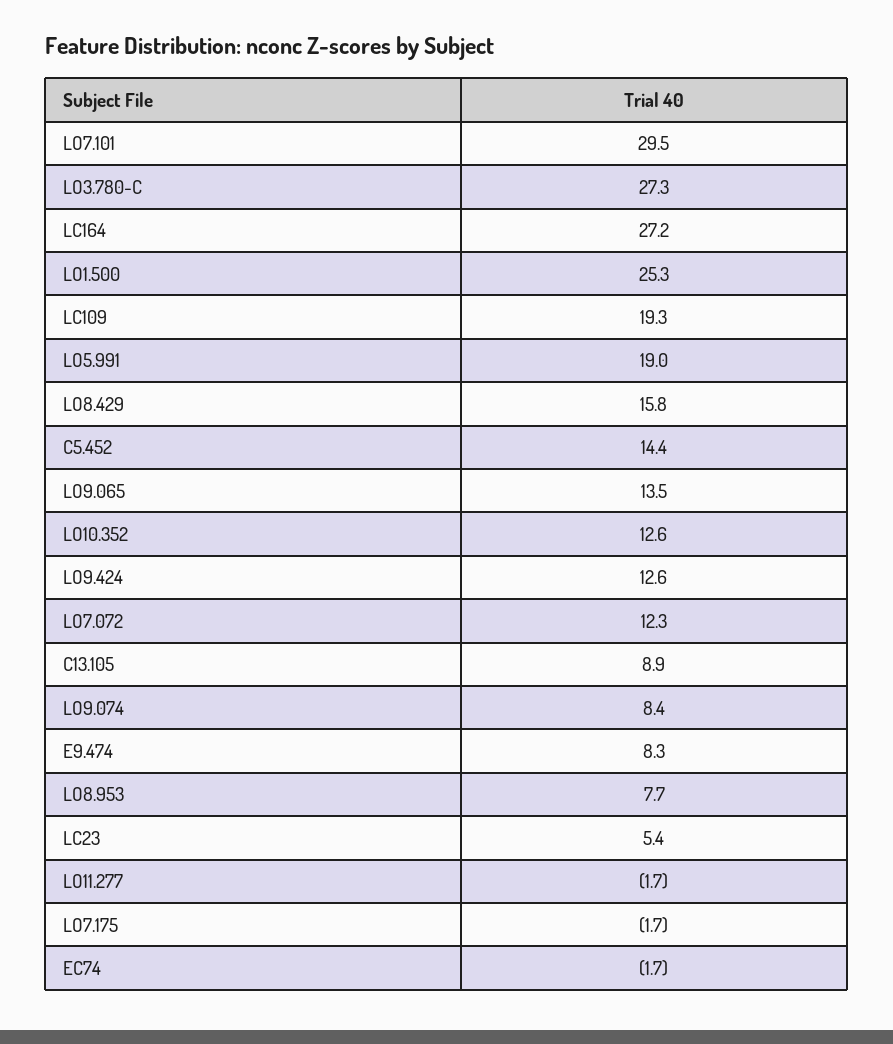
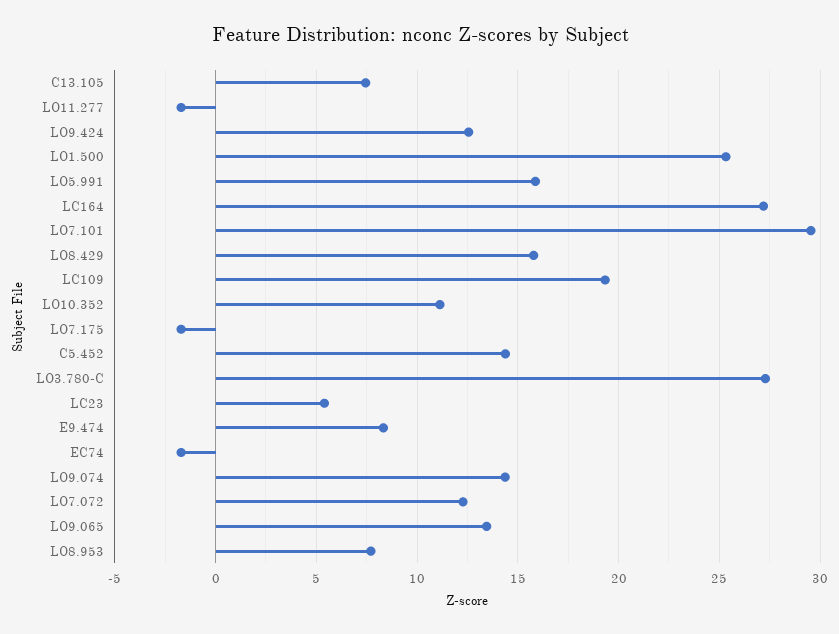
  {
    "LO7.101": 29.5,
    "LO3.780-C": 27.3,
    "LC164": 27.2,
    "LO1.500": 25.3,
    "LC109": 19.3,
-   "LO5.991": 19,
+   "LO5.991": 16,
    "LO8.429": 15.8,
    "C5.452": 14.4,
    "LO9.065": 13.5,
-   "LO10.352": 12.6,
+   "LO10.352": 11,
    "LO9.424": 12.6,
    "LO7.072": 12.3,
-   "C13.105": 8.9,
+   "C13.105": 7.5,
-   "LO9.074": 8.4,
+   "LO9.074": 14.5,
    "E9.474": 8.3,
    "LO8.953": 7.7,
    "LC23": 5.4,
    "LO11.277": -1.7,
    "LO7.175": -1.7,
    "EC74": -1.7
  }

